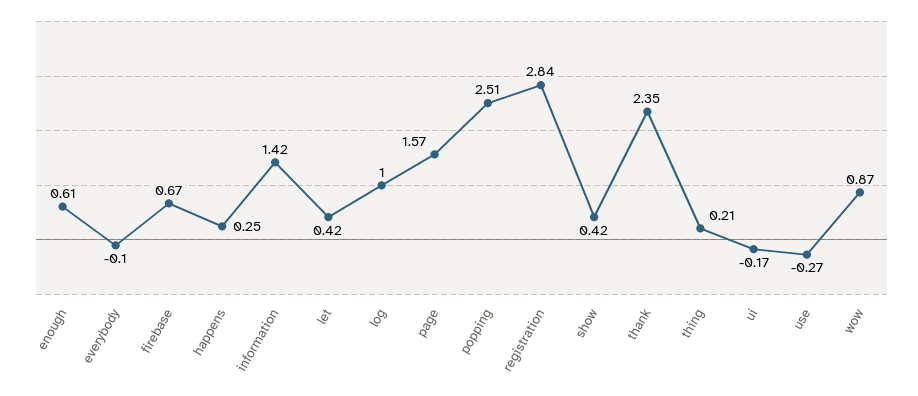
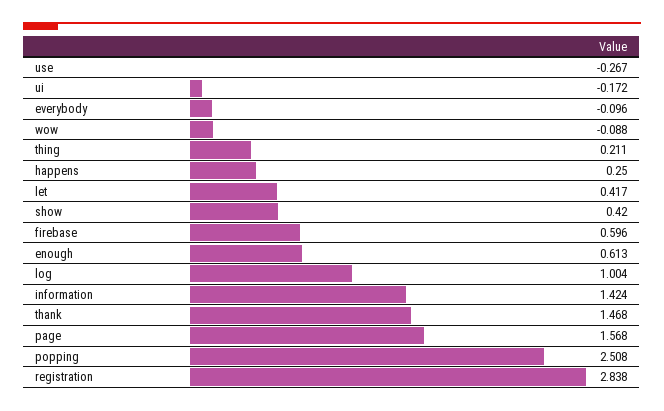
  {
    "enough": 0.613,
    "everybody": -0.096,
-   "firebase": 0.67,
+   "firebase": 0.596,
    "happens": 0.25,
    "information": 1.424,
    "let": 0.417,
    "log": 1.004,
    "page": 1.568,
    "popping": 2.508,
    "registration": 2.838,
    "show": 0.42,
-   "thank": 2.35,
+   "thank": 1.468,
    "thing": 0.211,
    "ui": -0.172,
    "use": -0.267,
-   "wow": 0.87
+   "wow": -0.088
  }

